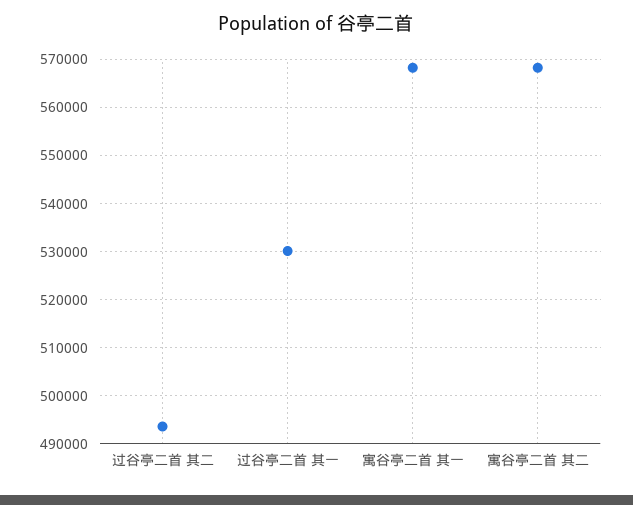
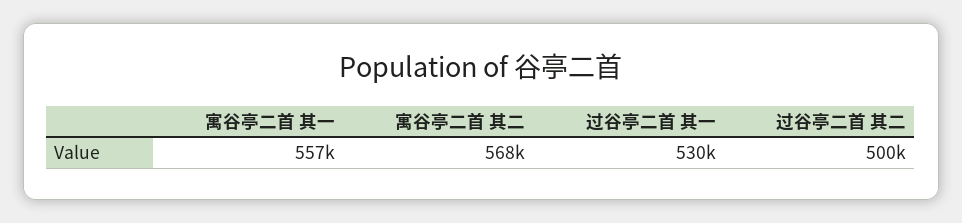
  {
-   "过谷亭二首 其二": 494000,
+   "过谷亭二首 其二": 500000,
    "过谷亭二首 其一": 530000,
-   "寓谷亭二首 其一": 568000,
+   "寓谷亭二首 其一": 557000,
    "寓谷亭二首 其二": 568000
  }

